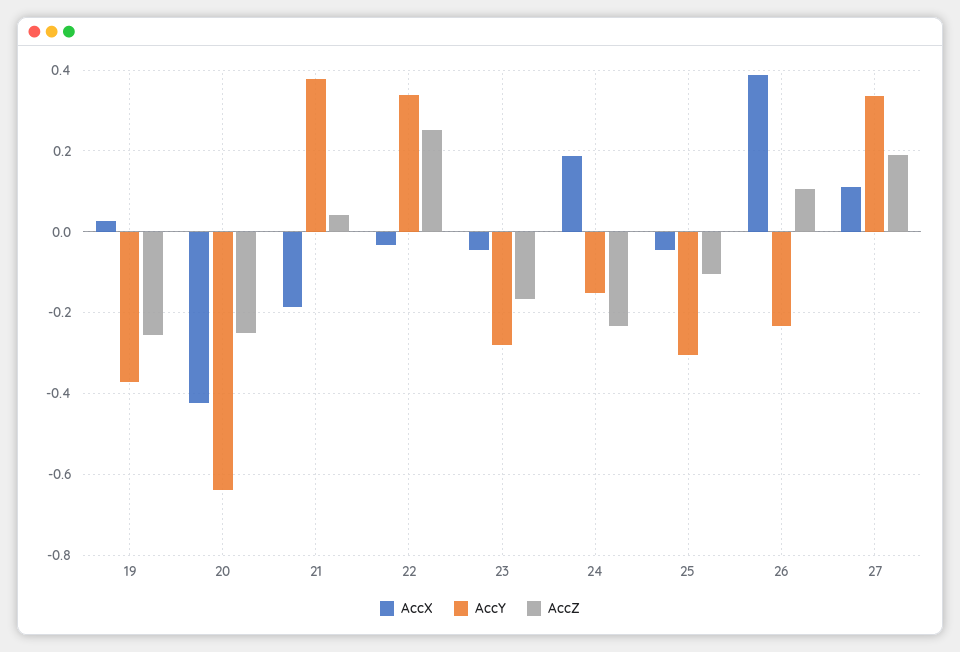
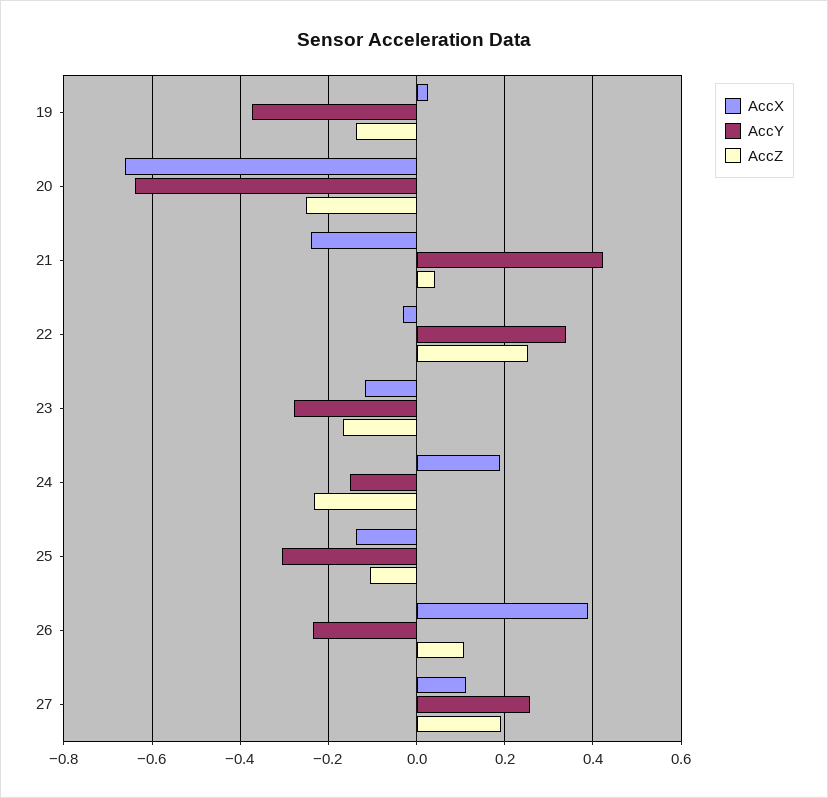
  {
    "AccX": {
      "19": 0.02,
-     "20": -0.42,
+     "20": -0.66,
-     "21": -0.18,
+     "21": -0.24,
      "22": -0.04,
-     "23": -0.04,
+     "23": -0.12,
      "24": 0.18,
-     "25": -0.04,
+     "25": -0.14,
      "26": 0.38,
      "27": 0.12
    },
    "AccY": {
      "19": -0.38,
      "20": -0.64,
-     "21": 0.38,
+     "21": 0.42,
      "22": 0.34,
      "23": -0.28,
      "24": -0.16,
      "25": -0.3,
      "26": -0.24,
-     "27": 0.34
+     "27": 0.26
    },
    "AccZ": {
-     "19": -0.26,
+     "19": -0.14,
      "20": -0.26,
      "21": 0.04,
      "22": 0.26,
      "23": -0.16,
      "24": -0.24,
      "25": -0.1,
      "26": 0.1,
      "27": 0.2
    }
  }

